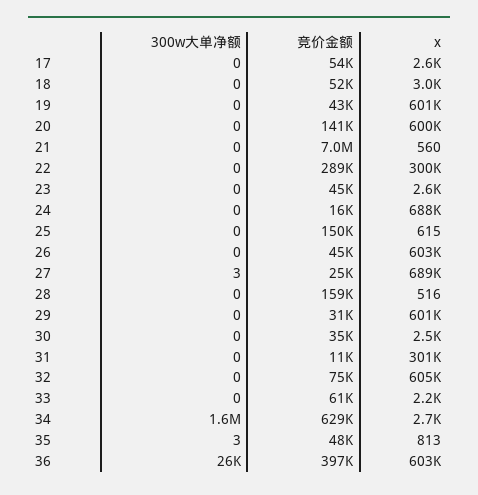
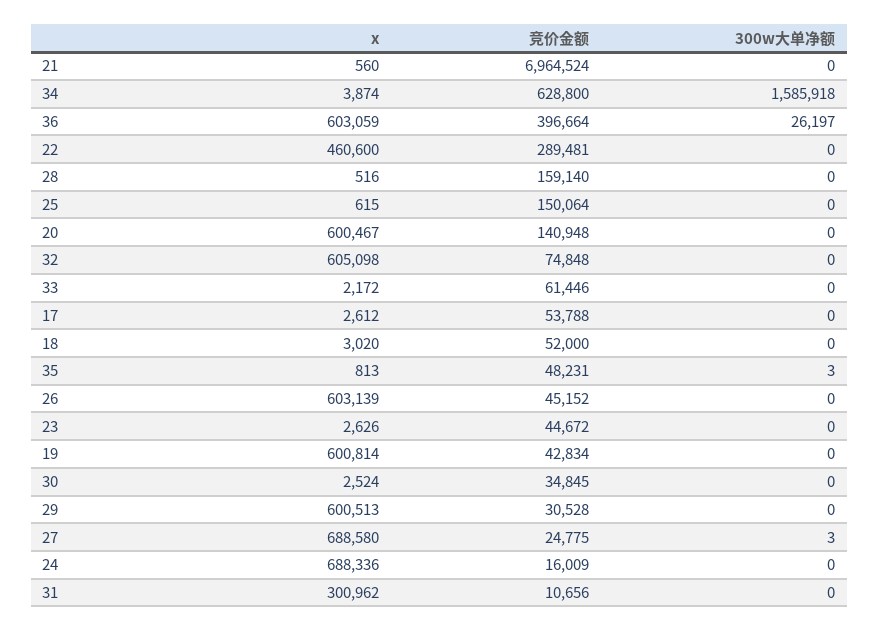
  {
    "300w大单净额": {
      "17": 0,
      "18": 0,
      "19": 0,
      "20": 0,
      "21": 0,
      "22": 0,
      "23": 0,
      "24": 0,
      "25": 0,
      "26": 0,
      "27": 3,
      "28": 0,
      "29": 0,
      "30": 0,
      "31": 0,
      "32": 0,
      "33": 0,
      "34": 1585918,
      "35": 3,
      "36": 26197
    },
    "竞价金额": {
      "17": 53788,
      "18": 52000,
      "19": 42834,
      "20": 140948,
      "21": 6964524,
      "22": 289481,
      "23": 44672,
      "24": 16009,
      "25": 150064,
      "26": 45152,
      "27": 24775,
      "28": 159140,
      "29": 30528,
      "30": 34845,
      "31": 10656,
      "32": 74848,
      "33": 61446,
      "34": 628800,
      "35": 48231,
      "36": 396664
    },
    "x": {
      "17": 2612,
      "18": 3020,
      "19": 600814,
      "20": 600467,
      "21": 560,
-     "22": 300000,
+     "22": 460600,
      "23": 2626,
      "24": 688336,
      "25": 615,
      "26": 603139,
      "27": 688580,
      "28": 516,
      "29": 600513,
      "30": 2524,
      "31": 300962,
      "32": 605098,
      "33": 2172,
-     "34": 2700,
+     "34": 3874,
      "35": 813,
      "36": 603059
    }
  }

